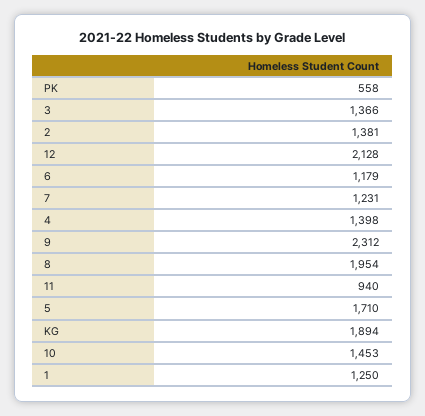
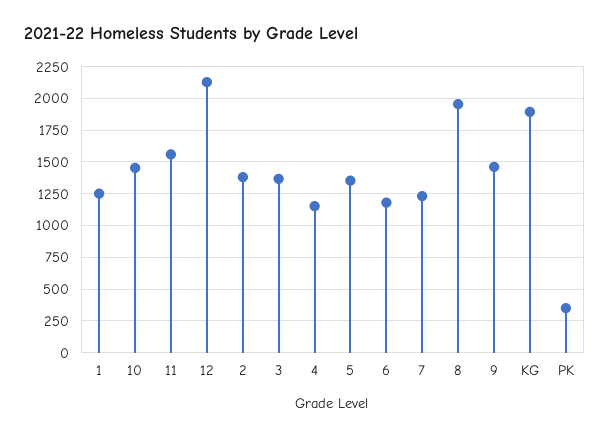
  {
-   "PK": 558,
+   "PK": 350,
    "3": 1366,
    "2": 1381,
    "12": 2128,
    "6": 1179,
    "7": 1231,
-   "4": 1398,
+   "4": 1150,
-   "9": 2312,
+   "9": 1450,
    "8": 1954,
-   "11": 940,
+   "11": 1550,
-   "5": 1710,
+   "5": 1350,
    "KG": 1894,
    "10": 1453,
    "1": 1250
  }

